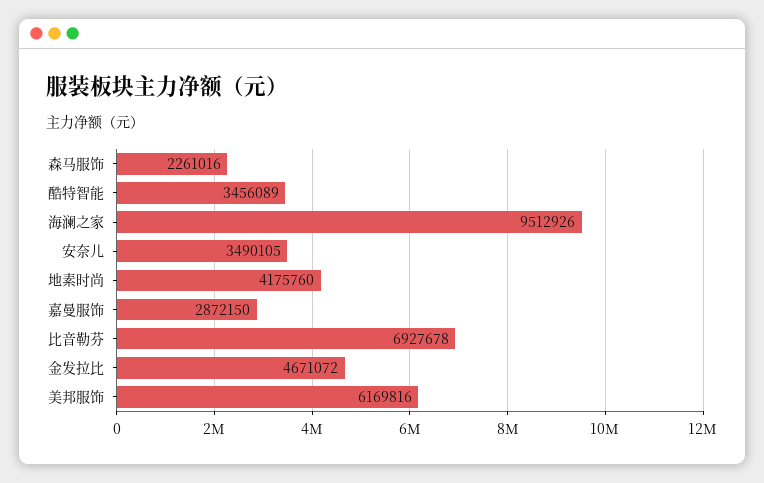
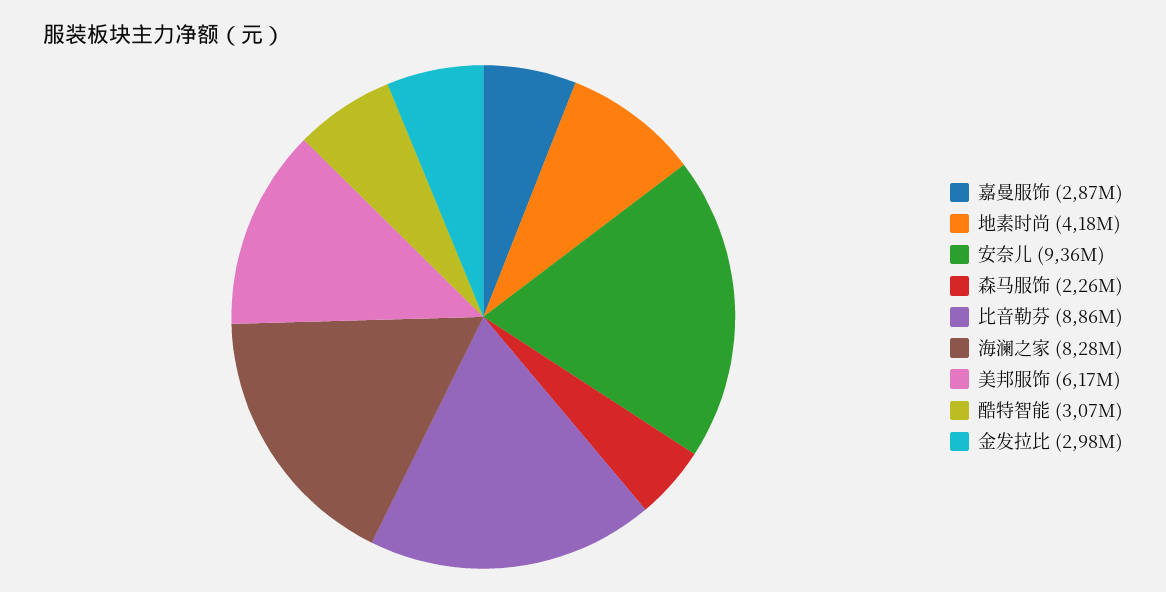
  {
    "森马服饰": 2261016,
-   "酷特智能": 3456089,
+   "酷特智能": 3070000,
-   "海澜之家": 9512926,
+   "海澜之家": 8280000,
-   "安奈儿": 3490105,
+   "安奈儿": 9360000,
    "地素时尚": 4175760,
    "嘉曼服饰": 2872150,
-   "比音勒芬": 6927678,
+   "比音勒芬": 8860000,
-   "金发拉比": 4671072,
+   "金发拉比": 2980000,
    "美邦服饰": 6169816
  }

